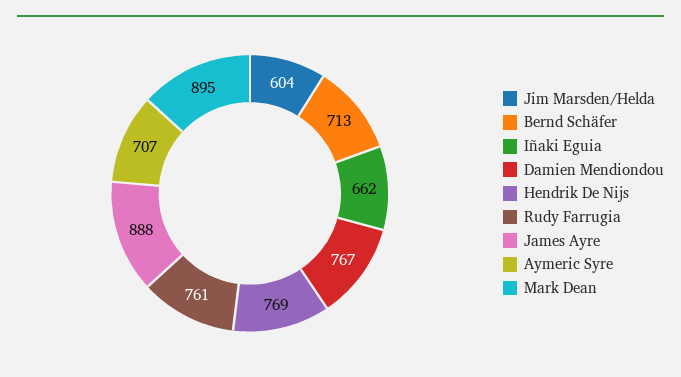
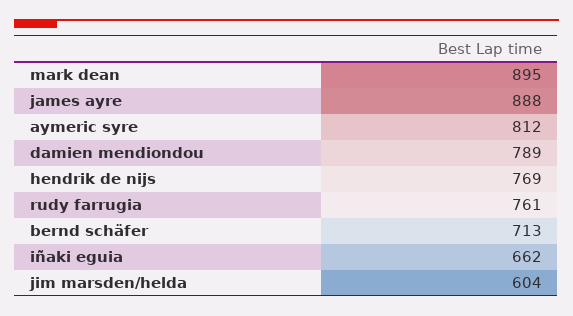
  {
    "Jim Marsden/Helda": 604,
    "Bernd Schäfer": 713,
    "Iñaki Eguia": 662,
-   "Damien Mendiondou": 767,
+   "Damien Mendiondou": 789,
    "Hendrik De Nijs": 769,
    "Rudy Farrugia": 761,
    "James Ayre": 888,
-   "Aymeric Syre": 707,
+   "Aymeric Syre": 812,
    "Mark Dean": 895
  }

